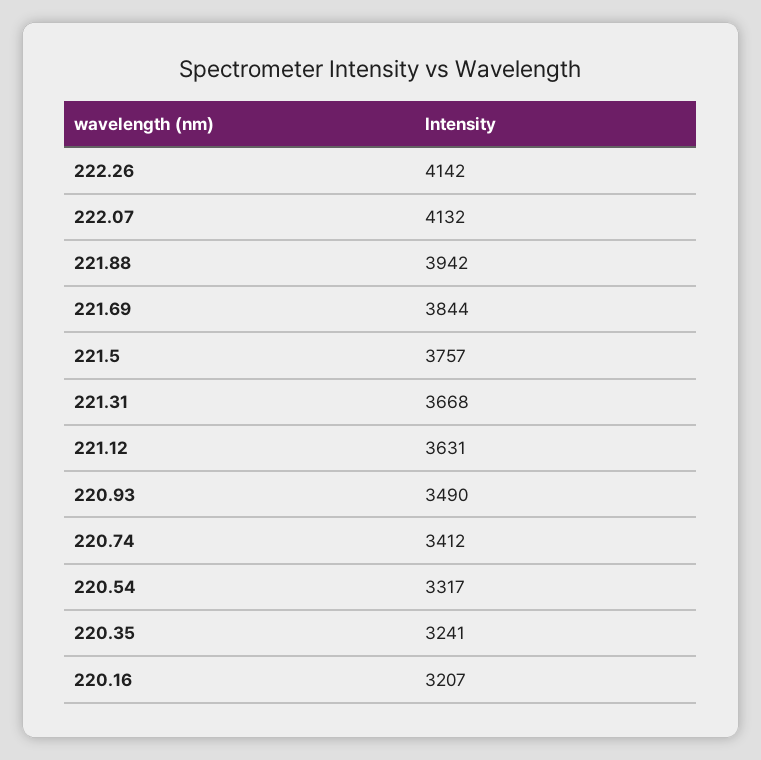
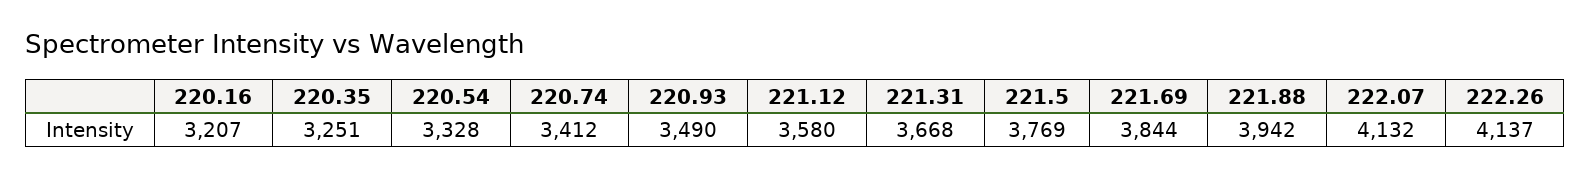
  {
-   "222.26": 4142,
+   "222.26": 4137,
    "222.07": 4132,
    "221.88": 3942,
    "221.69": 3844,
-   "221.5": 3757,
+   "221.5": 3769,
    "221.31": 3668,
-   "221.12": 3631,
+   "221.12": 3580,
    "220.93": 3490,
    "220.74": 3412,
-   "220.54": 3317,
+   "220.54": 3328,
-   "220.35": 3241,
+   "220.35": 3251,
    "220.16": 3207
  }

